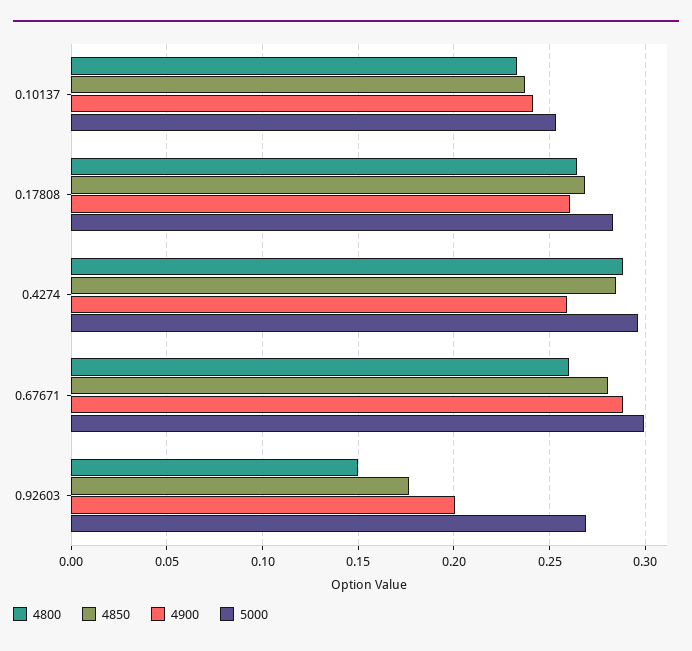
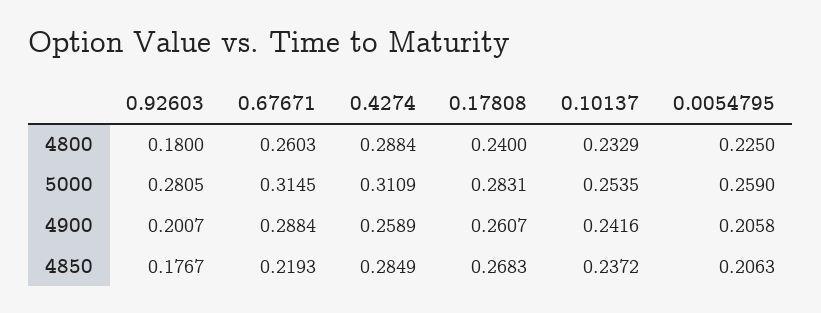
  {
    "4800": {
      "0.10137": 0.2329,
-     "0.17808": 0.265,
+     "0.17808": 0.24,
      "0.4274": 0.2884,
      "0.67671": 0.2603,
-     "0.92603": 0.15
+     "0.92603": 0.18,
+     "0.0054795": 0.225
    },
    "4850": {
      "0.10137": 0.2372,
      "0.17808": 0.2683,
      "0.4274": 0.2849,
-     "0.67671": 0.28,
+     "0.67671": 0.2193,
-     "0.92603": 0.1767
+     "0.92603": 0.1767,
+     "0.0054795": 0.2063
    },
    "4900": {
      "0.10137": 0.2416,
      "0.17808": 0.2607,
      "0.4274": 0.2589,
      "0.67671": 0.2884,
-     "0.92603": 0.2007
+     "0.92603": 0.2007,
+     "0.0054795": 0.2058
    },
    "5000": {
      "0.10137": 0.2535,
      "0.17808": 0.2831,
-     "0.4274": 0.295,
+     "0.4274": 0.3109,
-     "0.67671": 0.3,
+     "0.67671": 0.3145,
-     "0.92603": 0.27
+     "0.92603": 0.2805,
+     "0.0054795": 0.259
    }
  }

